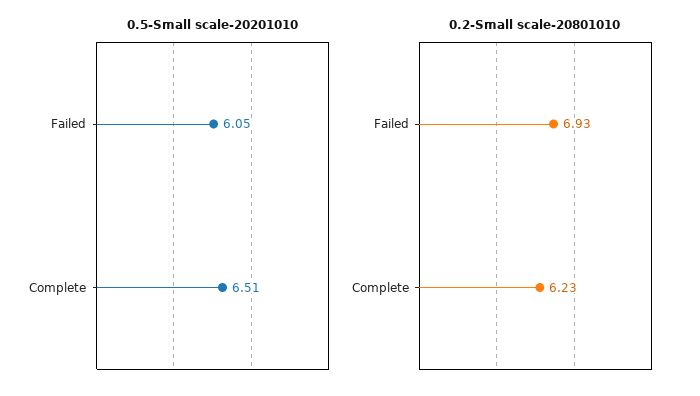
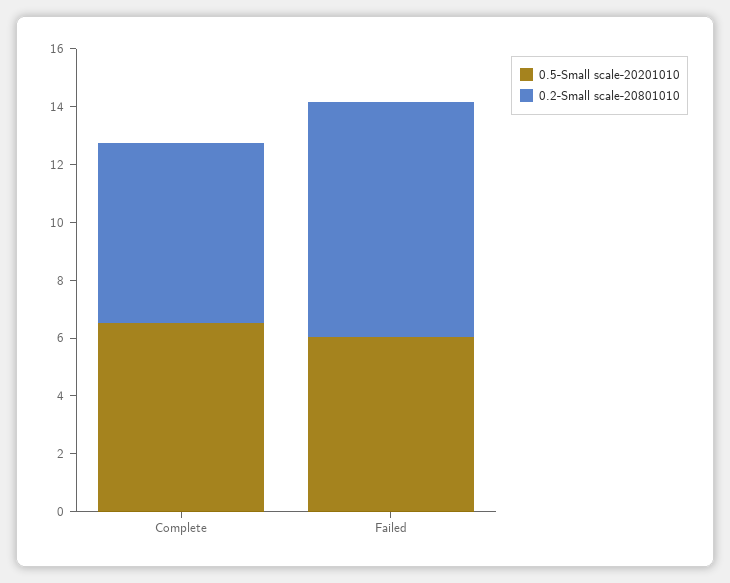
  {
    "0.5-Small scale-20201010": {
      "Failed": 6.05,
      "Complete": 6.51
    },
    "0.2-Small scale-20801010": {
-     "Failed": 6.93,
+     "Failed": 8,
      "Complete": 6.23
    }
  }

